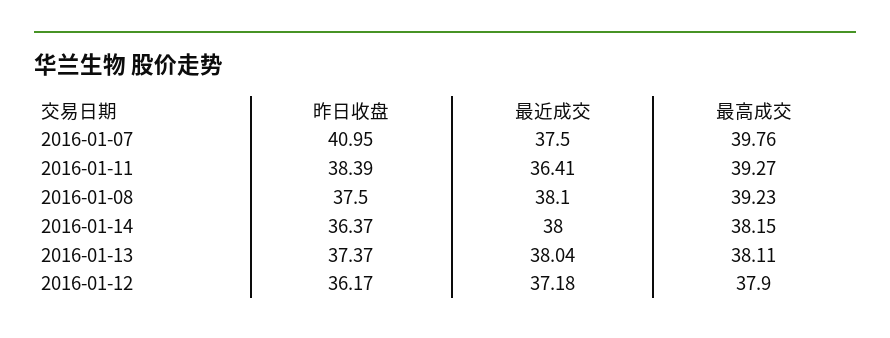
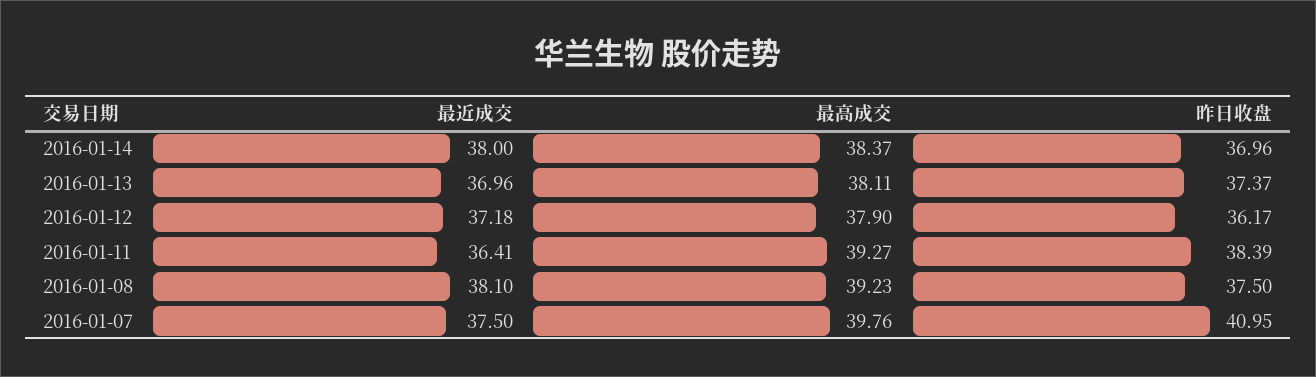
  {
    "昨日收盘": {
      "2016-01-07": 40.95,
      "2016-01-11": 38.39,
      "2016-01-08": 37.5,
-     "2016-01-14": 36.37,
+     "2016-01-14": 36.96,
      "2016-01-13": 37.37,
      "2016-01-12": 36.17
    },
    "最近成交": {
      "2016-01-07": 37.5,
      "2016-01-11": 36.41,
      "2016-01-08": 38.1,
      "2016-01-14": 38,
-     "2016-01-13": 38.04,
+     "2016-01-13": 36.96,
      "2016-01-12": 37.18
    },
    "最高成交": {
      "2016-01-07": 39.76,
      "2016-01-11": 39.27,
      "2016-01-08": 39.23,
-     "2016-01-14": 38.15,
+     "2016-01-14": 38.37,
      "2016-01-13": 38.11,
      "2016-01-12": 37.9
    }
  }

